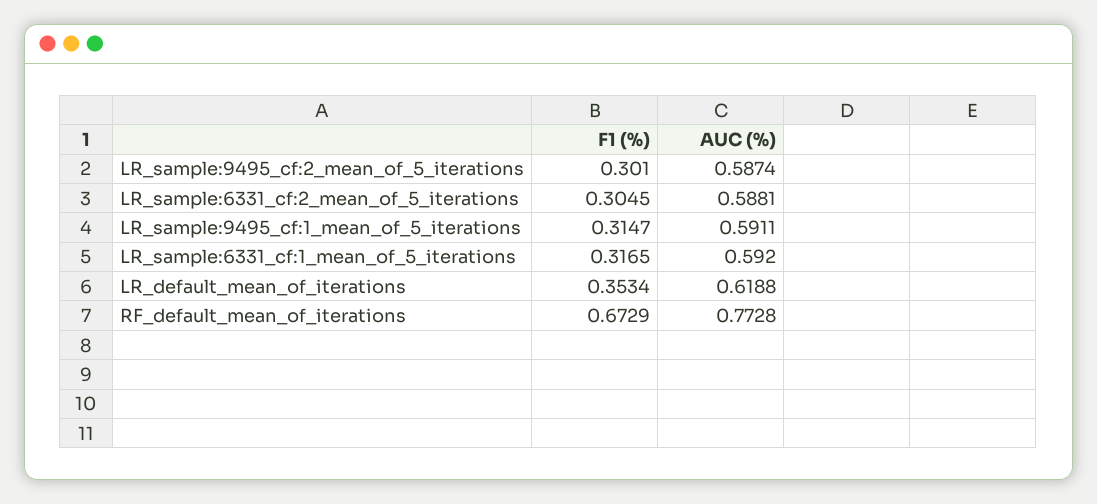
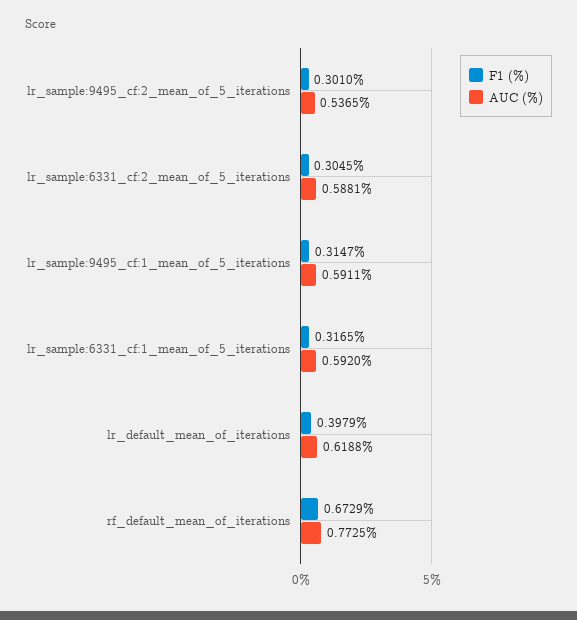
  {
    "F1 (%)": {
      "LR_sample:9495_cf:2_mean_of_5_iterations": 0.301,
      "LR_sample:6331_cf:2_mean_of_5_iterations": 0.3045,
      "LR_sample:9495_cf:1_mean_of_5_iterations": 0.3147,
      "LR_sample:6331_cf:1_mean_of_5_iterations": 0.3165,
-     "LR_default_mean_of_iterations": 0.3534,
+     "LR_default_mean_of_iterations": 0.3979,
      "RF_default_mean_of_iterations": 0.6729
    },
    "AUC (%)": {
-     "LR_sample:9495_cf:2_mean_of_5_iterations": 0.5874,
+     "LR_sample:9495_cf:2_mean_of_5_iterations": 0.5365,
      "LR_sample:6331_cf:2_mean_of_5_iterations": 0.5881,
      "LR_sample:9495_cf:1_mean_of_5_iterations": 0.5911,
      "LR_sample:6331_cf:1_mean_of_5_iterations": 0.592,
      "LR_default_mean_of_iterations": 0.6188,
-     "RF_default_mean_of_iterations": 0.7728
+     "RF_default_mean_of_iterations": 0.7725
    }
  }

